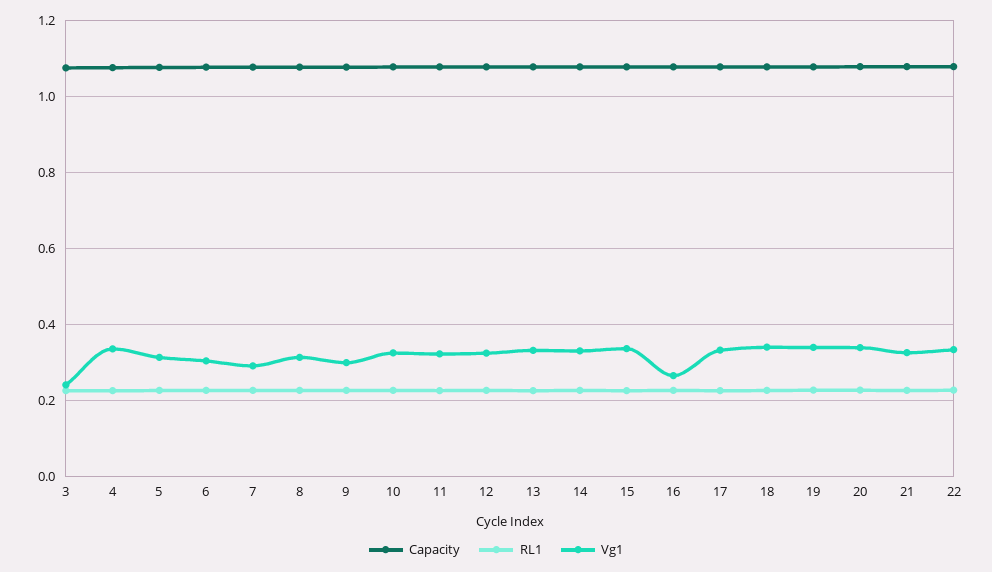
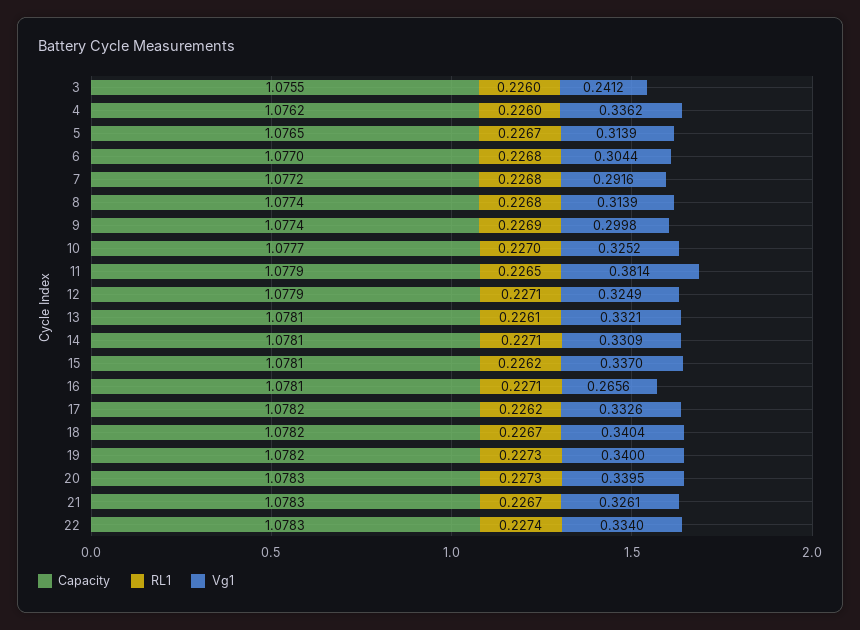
  {
    "Capacity": {
      "3": 1.0755,
      "4": 1.0762,
      "5": 1.0765,
      "6": 1.077,
      "7": 1.0772,
      "8": 1.0774,
      "9": 1.0774,
      "10": 1.0777,
      "11": 1.0779,
      "12": 1.0779,
      "13": 1.0781,
      "14": 1.0781,
      "15": 1.0781,
      "16": 1.0781,
      "17": 1.0782,
      "18": 1.0782,
      "19": 1.0782,
      "20": 1.0783,
      "21": 1.0783,
      "22": 1.0783
    },
    "RL1": {
      "3": 0.226,
      "4": 0.226,
      "5": 0.2267,
      "6": 0.2268,
      "7": 0.2268,
      "8": 0.2268,
      "9": 0.2269,
      "10": 0.227,
      "11": 0.2265,
      "12": 0.2271,
      "13": 0.2261,
      "14": 0.2271,
      "15": 0.2262,
      "16": 0.2271,
      "17": 0.2262,
      "18": 0.2267,
      "19": 0.2273,
      "20": 0.2273,
      "21": 0.2267,
      "22": 0.2274
    },
    "Vg1": {
      "3": 0.2412,
      "4": 0.3362,
      "5": 0.3139,
      "6": 0.3044,
      "7": 0.2916,
      "8": 0.3139,
      "9": 0.2998,
      "10": 0.3252,
-     "11": 0.32,
+     "11": 0.3814,
      "12": 0.3249,
      "13": 0.3321,
      "14": 0.3309,
      "15": 0.337,
      "16": 0.2656,
      "17": 0.3326,
      "18": 0.3404,
      "19": 0.34,
      "20": 0.3395,
      "21": 0.3261,
      "22": 0.334
    }
  }

